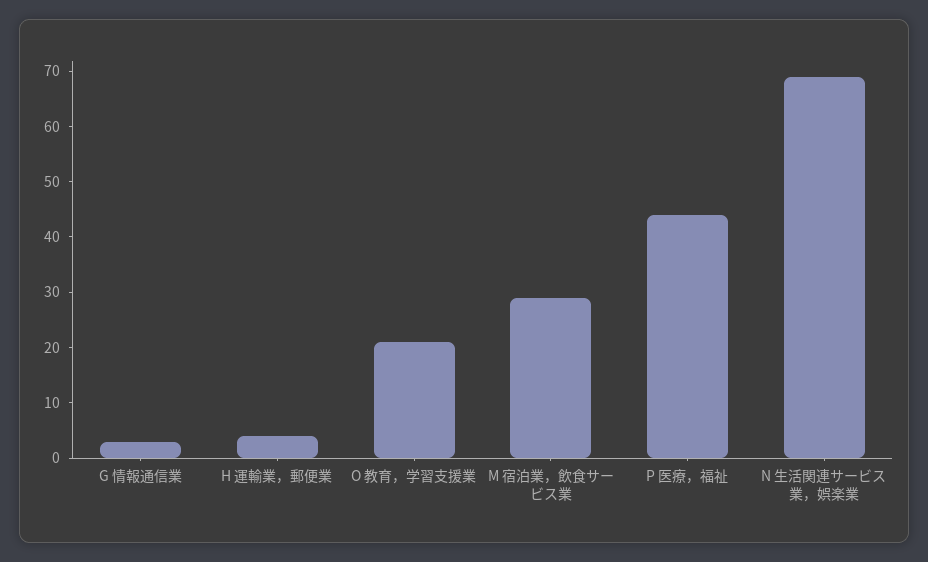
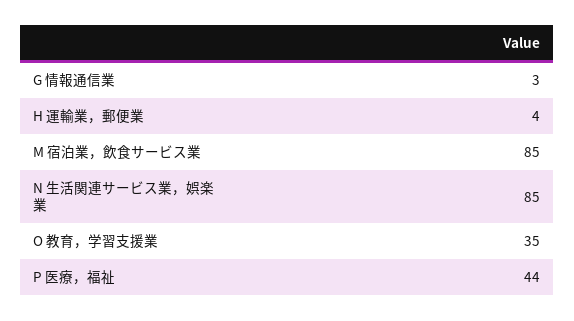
  {
    "G 情報通信業": 3,
    "H 運輸業，郵便業": 4,
-   "O 教育，学習支援業": 20,
+   "O 教育，学習支援業": 35,
-   "M 宿泊業，飲食サービス業": 30,
+   "M 宿泊業，飲食サービス業": 85,
    "P 医療，福祉": 44,
-   "N 生活関連サービス業，娯楽業": 70
+   "N 生活関連サービス業，娯楽業": 85
  }

